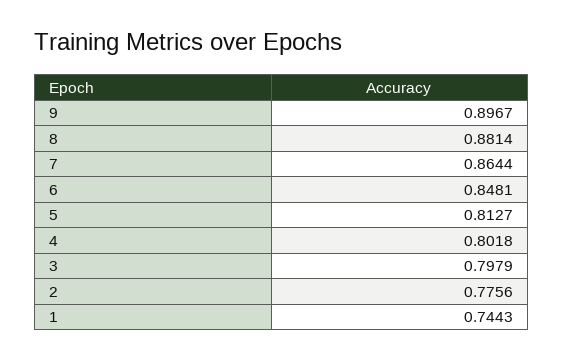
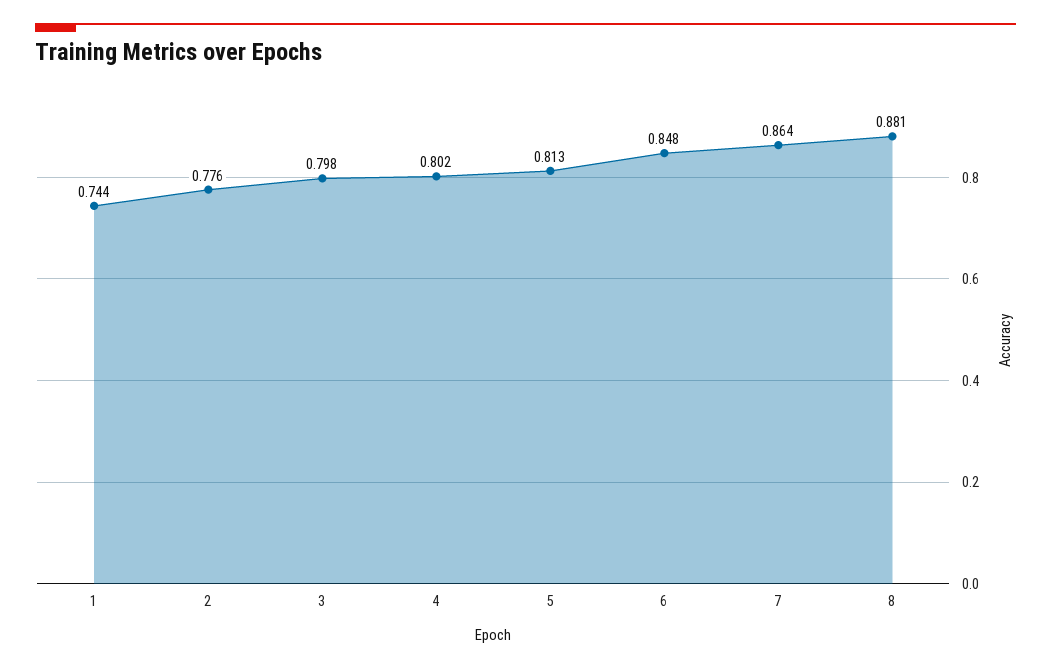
  {
-   "9": 0.8967,
    "8": 0.8814,
    "7": 0.8644,
    "6": 0.8481,
    "5": 0.8127,
    "4": 0.8018,
    "3": 0.7979,
    "2": 0.7756,
    "1": 0.7443
  }

